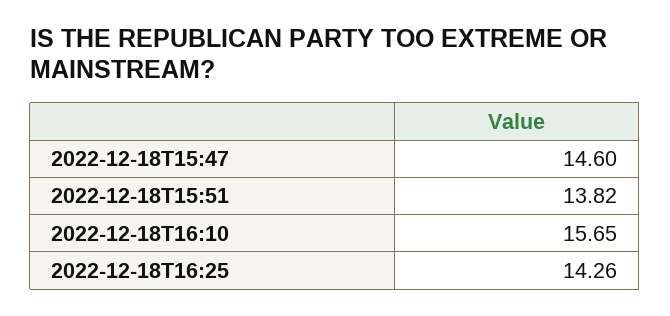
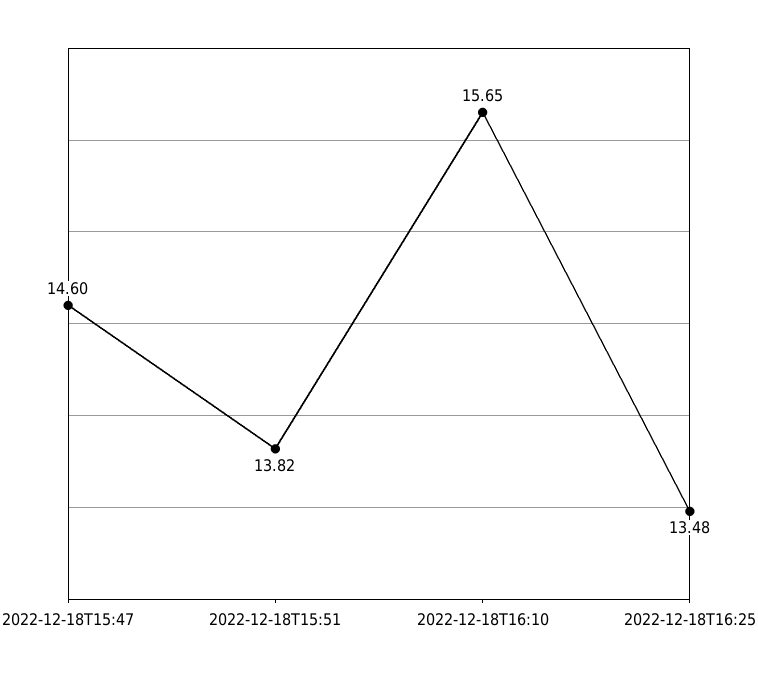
  {
    "2022-12-18T15:47": 14.6,
    "2022-12-18T15:51": 13.82,
    "2022-12-18T16:10": 15.65,
-   "2022-12-18T16:25": 14.26
+   "2022-12-18T16:25": 13.48
  }

